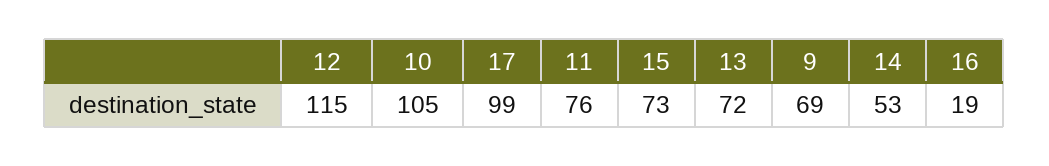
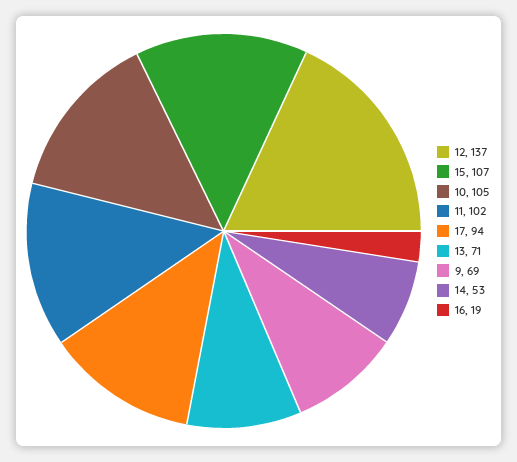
  {
-   "12": 115,
+   "12": 137,
    "10": 105,
-   "17": 99,
+   "17": 94,
-   "11": 76,
+   "11": 102,
-   "15": 73,
+   "15": 107,
-   "13": 72,
+   "13": 71,
    "9": 69,
    "14": 53,
    "16": 19
  }

